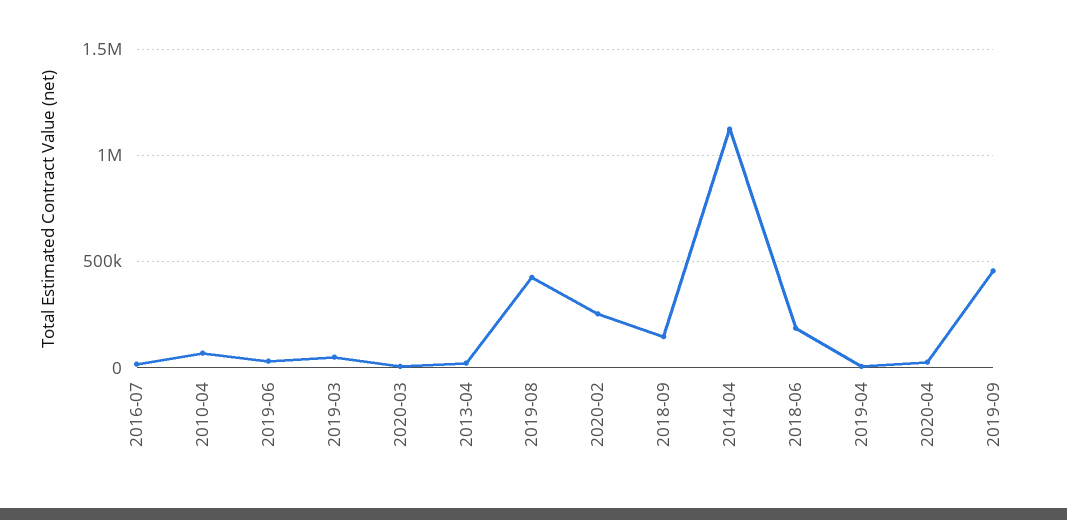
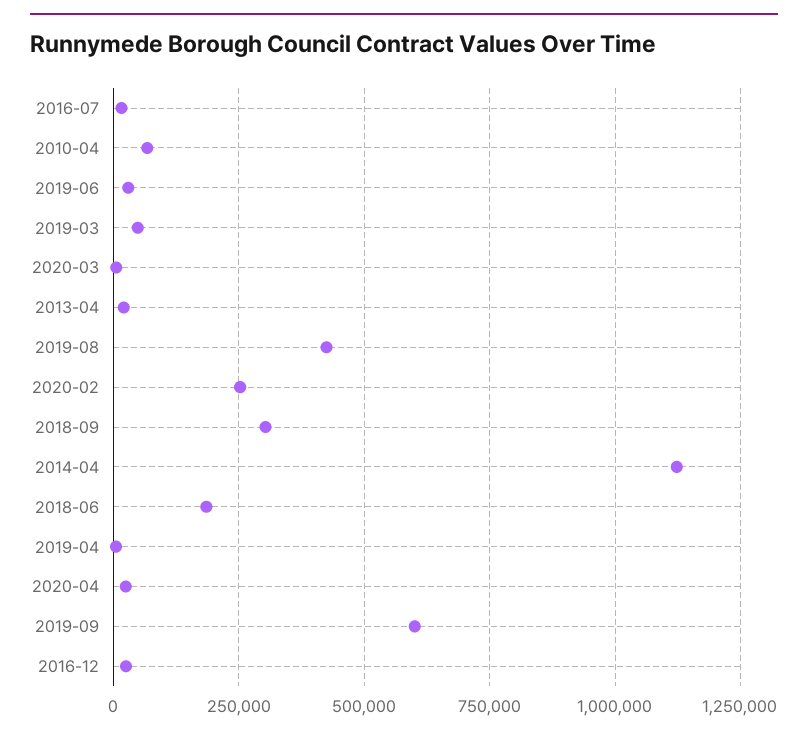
  {
    "2016-07": 25000,
    "2010-04": 75000,
    "2019-06": 25000,
    "2019-03": 50000,
    "2020-03": 0,
    "2013-04": 25000,
    "2019-08": 425000,
    "2020-02": 250000,
-   "2018-09": 150000,
+   "2018-09": 300000,
    "2014-04": 1125000,
    "2018-06": 175000,
    "2019-04": 0,
    "2020-04": 25000,
-   "2019-09": 450000
+   "2019-09": 600000,
+   "2016-12": 25000
  }

